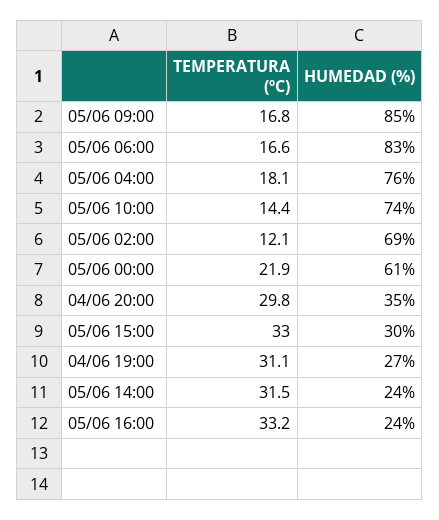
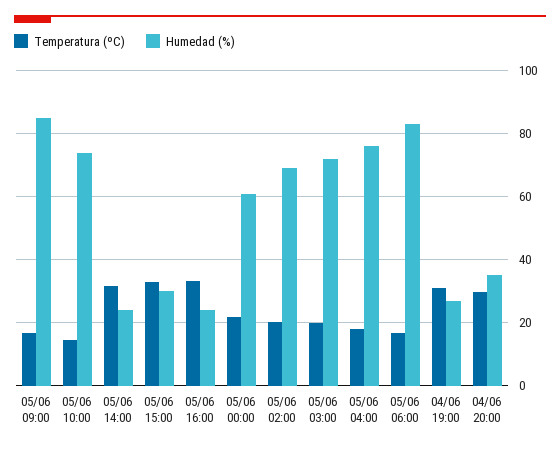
  {
    "TEMPERATURA (ºC)": {
      "05/06 09:00": 16.8,
      "05/06 06:00": 16.6,
      "05/06 04:00": 18.1,
      "05/06 10:00": 14.4,
-     "05/06 02:00": 12.1,
+     "05/06 02:00": 20,
      "05/06 00:00": 21.9,
      "04/06 20:00": 29.8,
      "05/06 15:00": 33,
      "04/06 19:00": 31.1,
      "05/06 14:00": 31.5,
-     "05/06 16:00": 33.2
+     "05/06 16:00": 33.2,
+     "05/06 03:00": 20
    },
    "HUMEDAD (%)": {
      "05/06 09:00": 85,
      "05/06 06:00": 83,
      "05/06 04:00": 76,
      "05/06 10:00": 74,
      "05/06 02:00": 69,
      "05/06 00:00": 61,
      "04/06 20:00": 35,
      "05/06 15:00": 30,
      "04/06 19:00": 27,
      "05/06 14:00": 24,
-     "05/06 16:00": 24
+     "05/06 16:00": 24,
+     "05/06 03:00": 72
    }
  }

